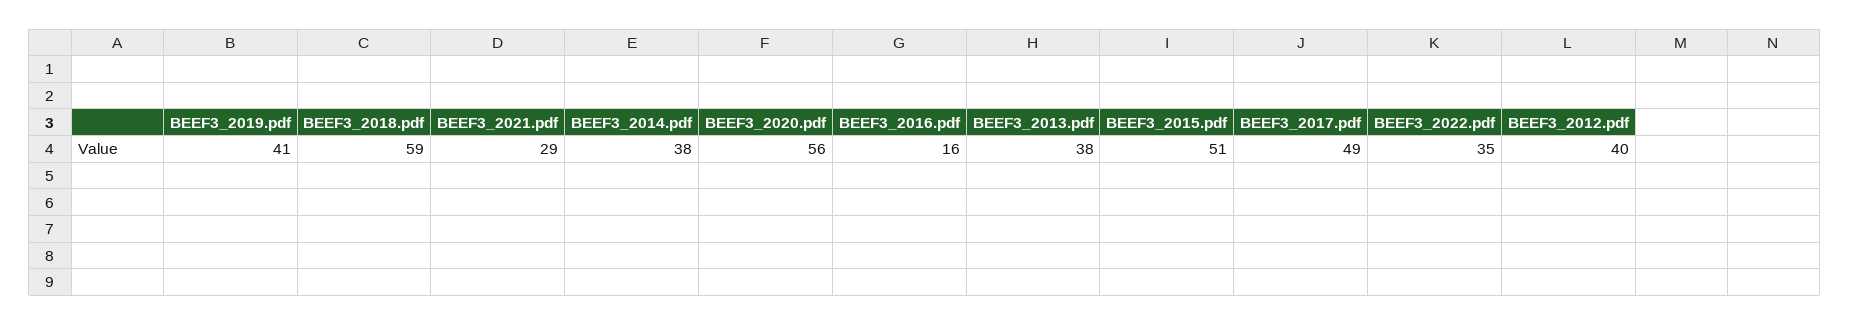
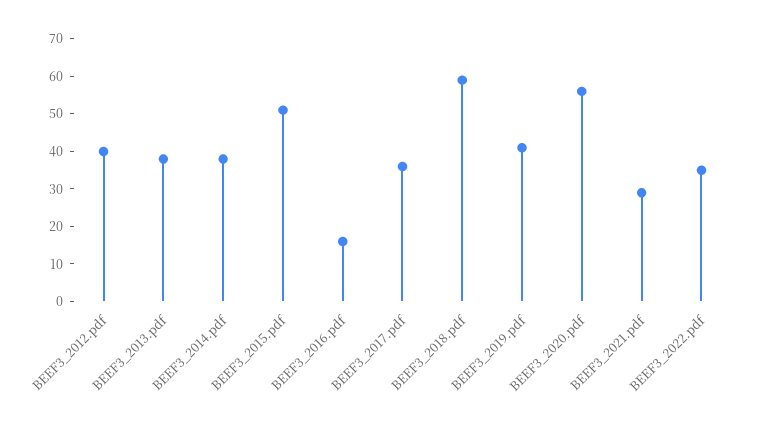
  {
    "BEEF3_2019.pdf": 41,
    "BEEF3_2018.pdf": 59,
    "BEEF3_2021.pdf": 29,
    "BEEF3_2014.pdf": 38,
    "BEEF3_2020.pdf": 56,
    "BEEF3_2016.pdf": 16,
    "BEEF3_2013.pdf": 38,
    "BEEF3_2015.pdf": 51,
-   "BEEF3_2017.pdf": 49,
+   "BEEF3_2017.pdf": 35,
    "BEEF3_2022.pdf": 35,
    "BEEF3_2012.pdf": 40
  }

